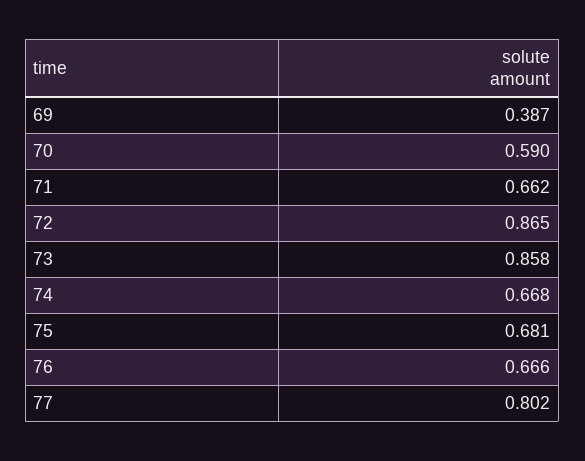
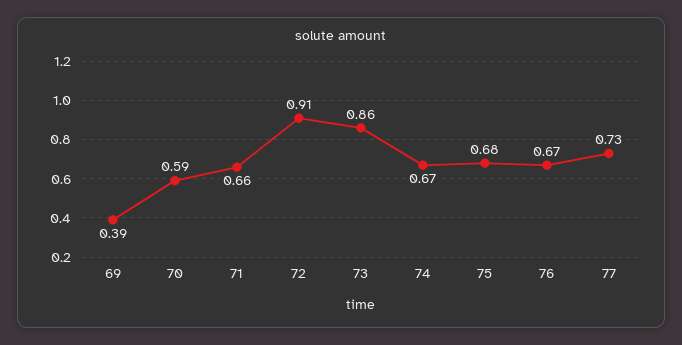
  {
    "69": 0.387,
    "70": 0.59,
    "71": 0.662,
-   "72": 0.865,
+   "72": 0.91,
    "73": 0.858,
    "74": 0.668,
    "75": 0.681,
    "76": 0.666,
-   "77": 0.802
+   "77": 0.73
  }

